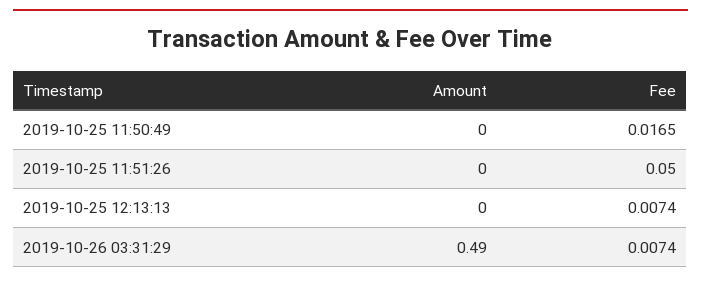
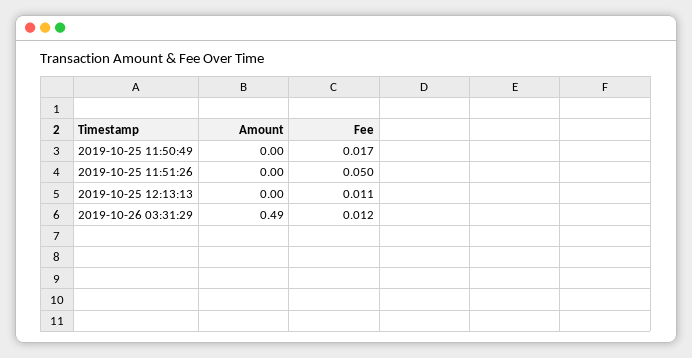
  {
    "Amount": {
      "2019-10-25 11:50:49": 0,
      "2019-10-25 11:51:26": 0,
      "2019-10-25 12:13:13": 0,
      "2019-10-26 03:31:29": 0.49
    },
    "Fee": {
      "2019-10-25 11:50:49": 0.0165,
      "2019-10-25 11:51:26": 0.05,
-     "2019-10-25 12:13:13": 0.0074,
+     "2019-10-25 12:13:13": 0.011,
-     "2019-10-26 03:31:29": 0.0074
+     "2019-10-26 03:31:29": 0.012
    }
  }

